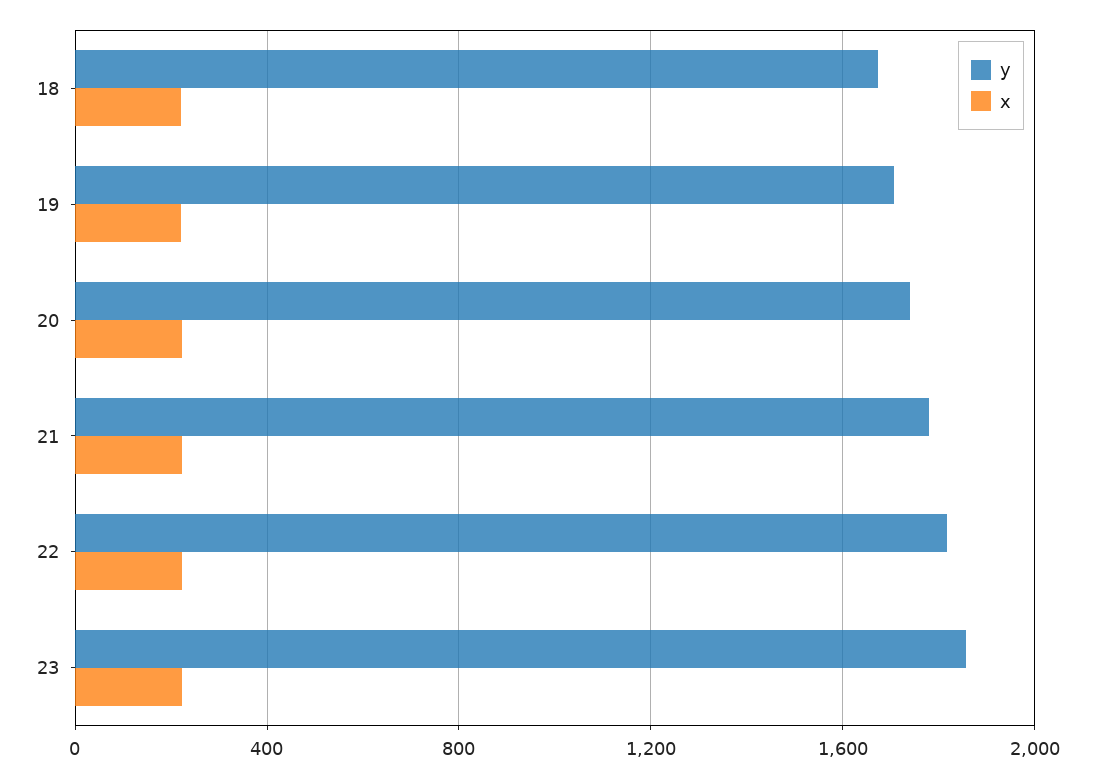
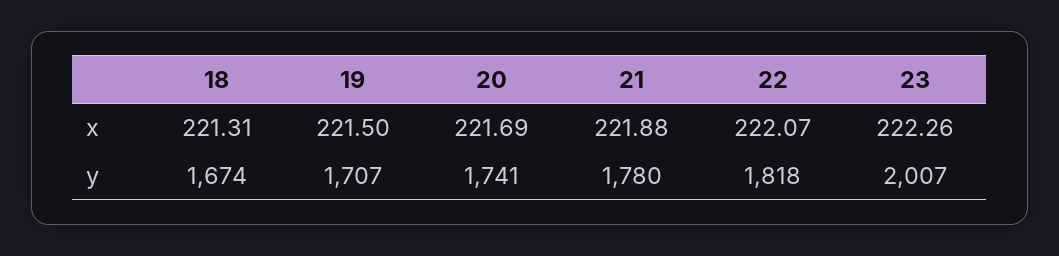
  {
    "y": {
      "18": 1674,
      "19": 1707,
      "20": 1741,
      "21": 1780,
      "22": 1818,
-     "23": 1850
+     "23": 2007
    },
    "x": {
      "18": 221.31,
      "19": 221.5,
      "20": 221.69,
      "21": 221.88,
      "22": 222.07,
      "23": 222.26
    }
  }

